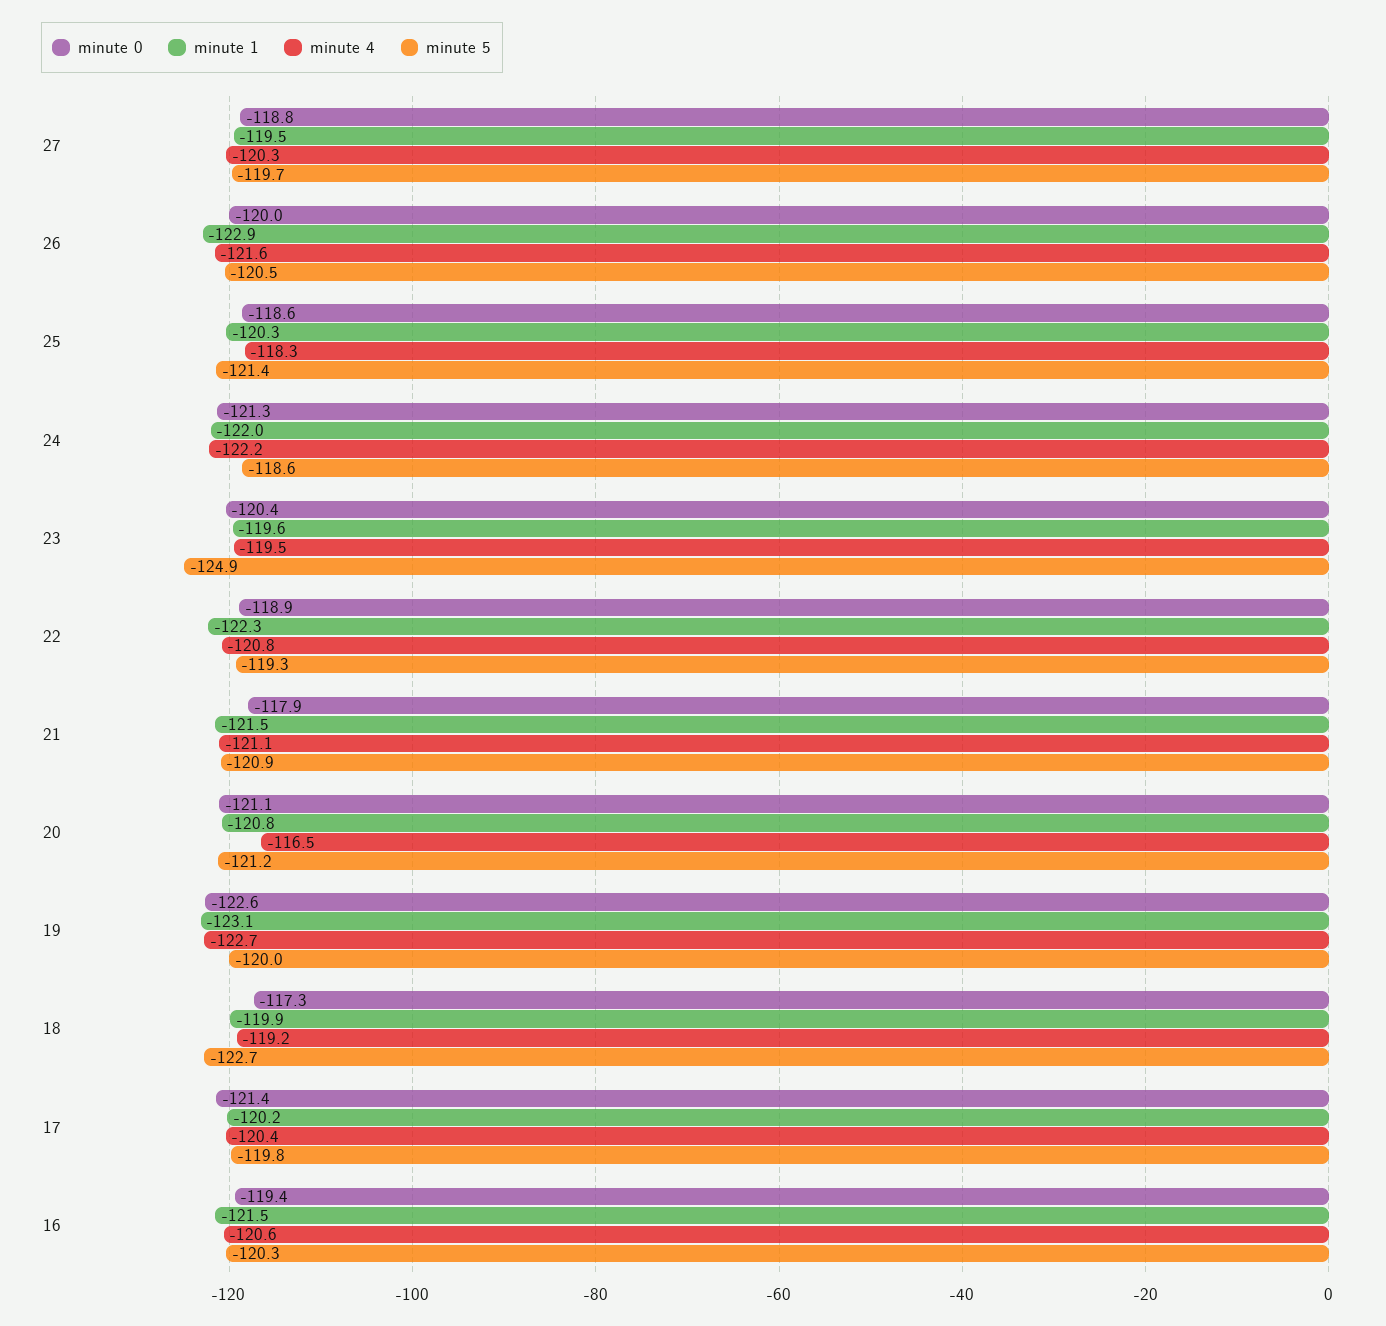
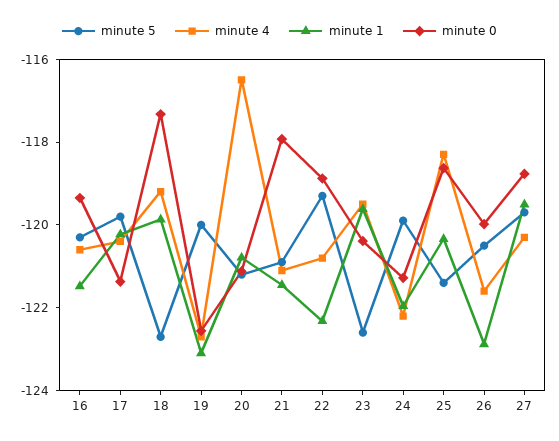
  {
    "minute 0": {
      "27": -118.8,
      "26": -120,
      "25": -118.6,
      "24": -121.3,
      "23": -120.4,
      "22": -118.9,
      "21": -117.9,
      "20": -121.1,
      "19": -122.6,
      "18": -117.3,
      "17": -121.4,
      "16": -119.4
    },
    "minute 1": {
      "27": -119.5,
      "26": -122.9,
      "25": -120.3,
      "24": -122,
      "23": -119.6,
      "22": -122.3,
      "21": -121.5,
      "20": -120.8,
      "19": -123.1,
      "18": -119.9,
      "17": -120.2,
      "16": -121.5
    },
    "minute 4": {
      "27": -120.3,
      "26": -121.6,
      "25": -118.3,
      "24": -122.2,
      "23": -119.5,
      "22": -120.8,
      "21": -121.1,
      "20": -116.5,
      "19": -122.7,
      "18": -119.2,
      "17": -120.4,
      "16": -120.6
    },
    "minute 5": {
      "27": -119.7,
      "26": -120.5,
      "25": -121.4,
-     "24": -118.6,
+     "24": -120,
-     "23": -124.9,
+     "23": -122.5,
      "22": -119.3,
      "21": -120.9,
      "20": -121.2,
      "19": -120,
      "18": -122.7,
      "17": -119.8,
      "16": -120.3
    }
  }

